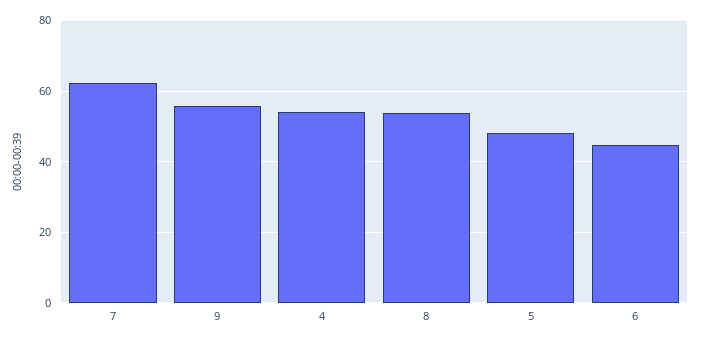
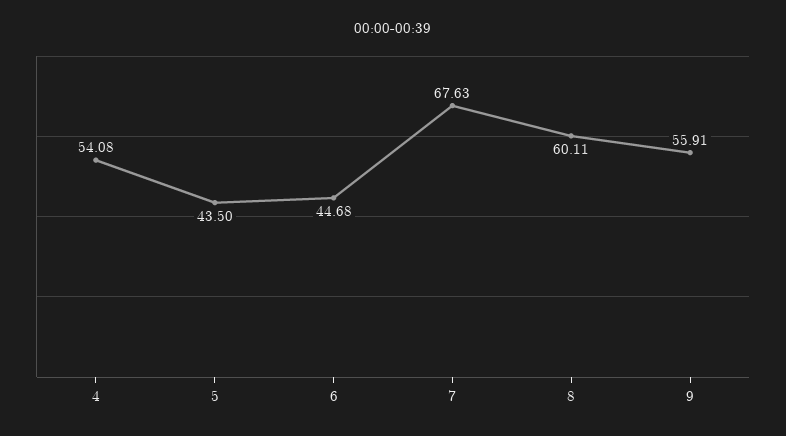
  {
-   "7": 62,
+   "7": 67.63,
    "9": 55.91,
    "4": 54.08,
-   "8": 54,
+   "8": 60.11,
-   "5": 48,
+   "5": 43.5,
    "6": 44.68
  }

